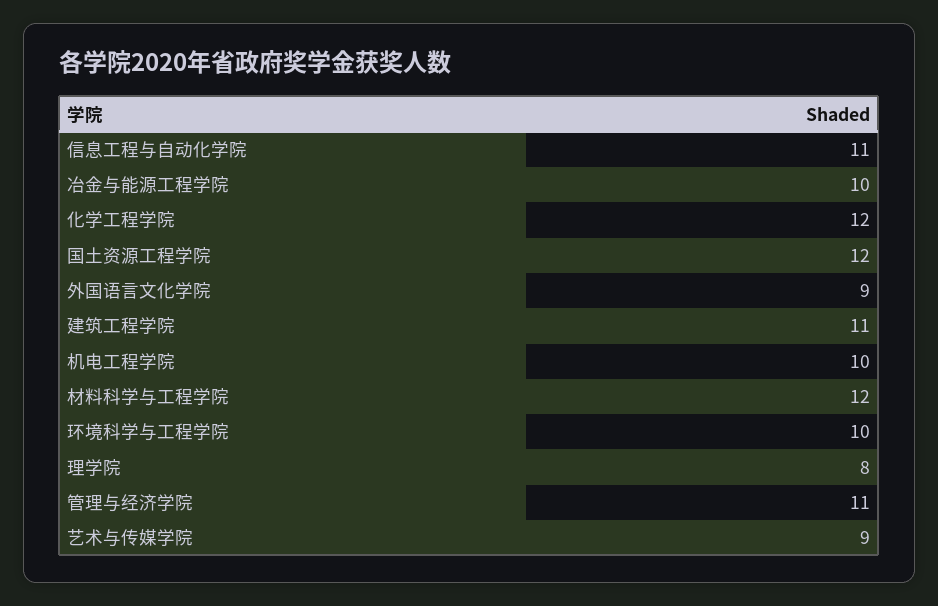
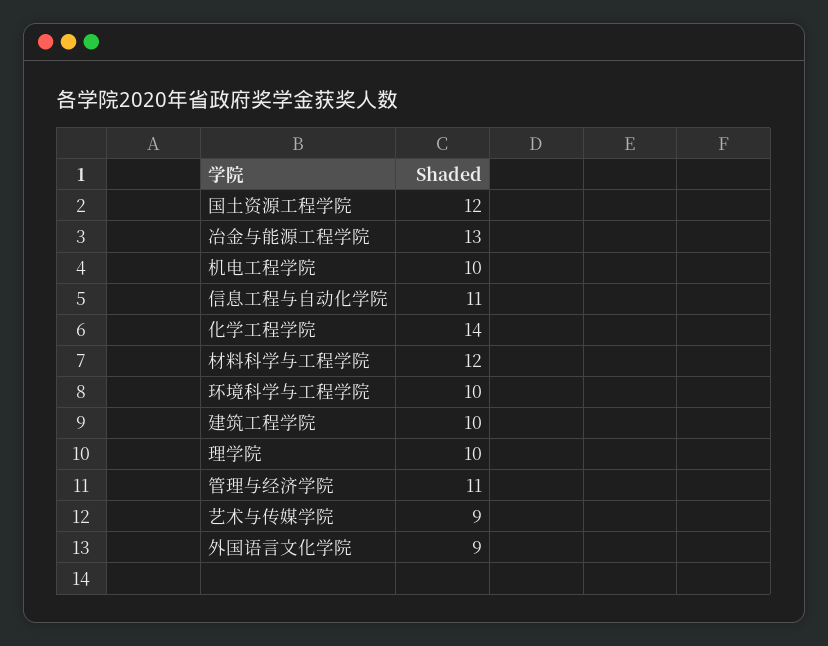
  {
    "信息工程与自动化学院": 11,
-   "冶金与能源工程学院": 10,
+   "冶金与能源工程学院": 13,
-   "化学工程学院": 12,
+   "化学工程学院": 14,
    "国土资源工程学院": 12,
    "外国语言文化学院": 9,
-   "建筑工程学院": 11,
+   "建筑工程学院": 10,
    "机电工程学院": 10,
    "材料科学与工程学院": 12,
    "环境科学与工程学院": 10,
-   "理学院": 8,
+   "理学院": 10,
    "管理与经济学院": 11,
    "艺术与传媒学院": 9
  }

